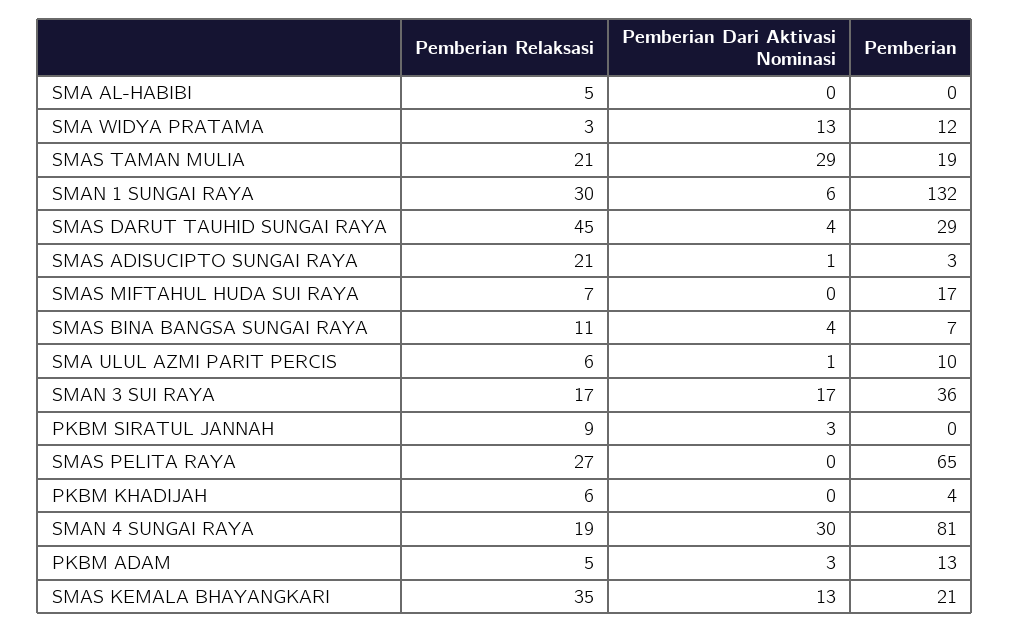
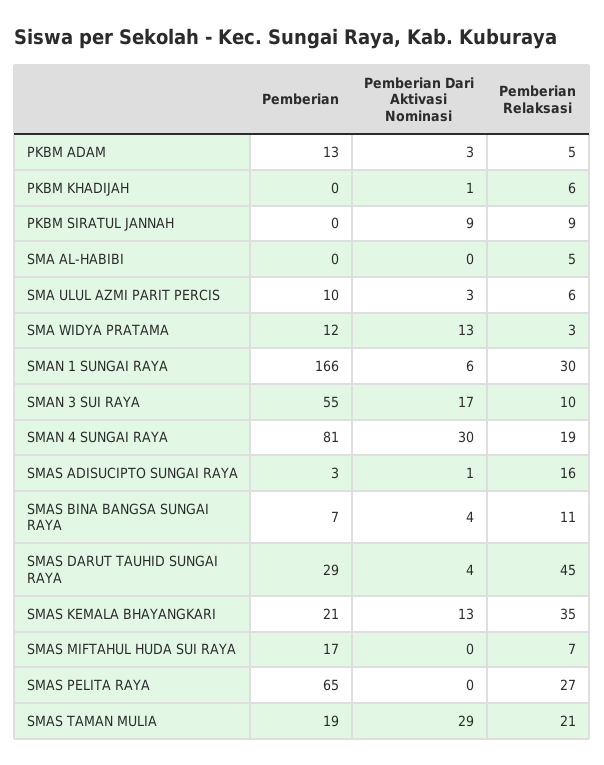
  {
    "Pemberian Relaksasi": {
      "SMA AL-HABIBI": 5,
      "SMA WIDYA PRATAMA": 3,
      "SMAS TAMAN MULIA": 21,
      "SMAN 1 SUNGAI RAYA": 30,
      "SMAS DARUT TAUHID SUNGAI RAYA": 45,
-     "SMAS ADISUCIPTO SUNGAI RAYA": 21,
+     "SMAS ADISUCIPTO SUNGAI RAYA": 16,
      "SMAS MIFTAHUL HUDA SUI RAYA": 7,
      "SMAS BINA BANGSA SUNGAI RAYA": 11,
      "SMA ULUL AZMI PARIT PERCIS": 6,
-     "SMAN 3 SUI RAYA": 17,
+     "SMAN 3 SUI RAYA": 10,
      "PKBM SIRATUL JANNAH": 9,
      "SMAS PELITA RAYA": 27,
      "PKBM KHADIJAH": 6,
      "SMAN 4 SUNGAI RAYA": 19,
      "PKBM ADAM": 5,
      "SMAS KEMALA BHAYANGKARI": 35
    },
    "Pemberian Dari Aktivasi Nominasi": {
      "SMA AL-HABIBI": 0,
      "SMA WIDYA PRATAMA": 13,
      "SMAS TAMAN MULIA": 29,
      "SMAN 1 SUNGAI RAYA": 6,
      "SMAS DARUT TAUHID SUNGAI RAYA": 4,
      "SMAS ADISUCIPTO SUNGAI RAYA": 1,
      "SMAS MIFTAHUL HUDA SUI RAYA": 0,
      "SMAS BINA BANGSA SUNGAI RAYA": 4,
-     "SMA ULUL AZMI PARIT PERCIS": 1,
+     "SMA ULUL AZMI PARIT PERCIS": 3,
      "SMAN 3 SUI RAYA": 17,
-     "PKBM SIRATUL JANNAH": 3,
+     "PKBM SIRATUL JANNAH": 9,
      "SMAS PELITA RAYA": 0,
-     "PKBM KHADIJAH": 0,
+     "PKBM KHADIJAH": 1,
      "SMAN 4 SUNGAI RAYA": 30,
      "PKBM ADAM": 3,
      "SMAS KEMALA BHAYANGKARI": 13
    },
    "Pemberian": {
      "SMA AL-HABIBI": 0,
      "SMA WIDYA PRATAMA": 12,
      "SMAS TAMAN MULIA": 19,
-     "SMAN 1 SUNGAI RAYA": 132,
+     "SMAN 1 SUNGAI RAYA": 166,
      "SMAS DARUT TAUHID SUNGAI RAYA": 29,
      "SMAS ADISUCIPTO SUNGAI RAYA": 3,
      "SMAS MIFTAHUL HUDA SUI RAYA": 17,
      "SMAS BINA BANGSA SUNGAI RAYA": 7,
      "SMA ULUL AZMI PARIT PERCIS": 10,
-     "SMAN 3 SUI RAYA": 36,
+     "SMAN 3 SUI RAYA": 55,
      "PKBM SIRATUL JANNAH": 0,
      "SMAS PELITA RAYA": 65,
-     "PKBM KHADIJAH": 4,
+     "PKBM KHADIJAH": 0,
      "SMAN 4 SUNGAI RAYA": 81,
      "PKBM ADAM": 13,
      "SMAS KEMALA BHAYANGKARI": 21
    }
  }

